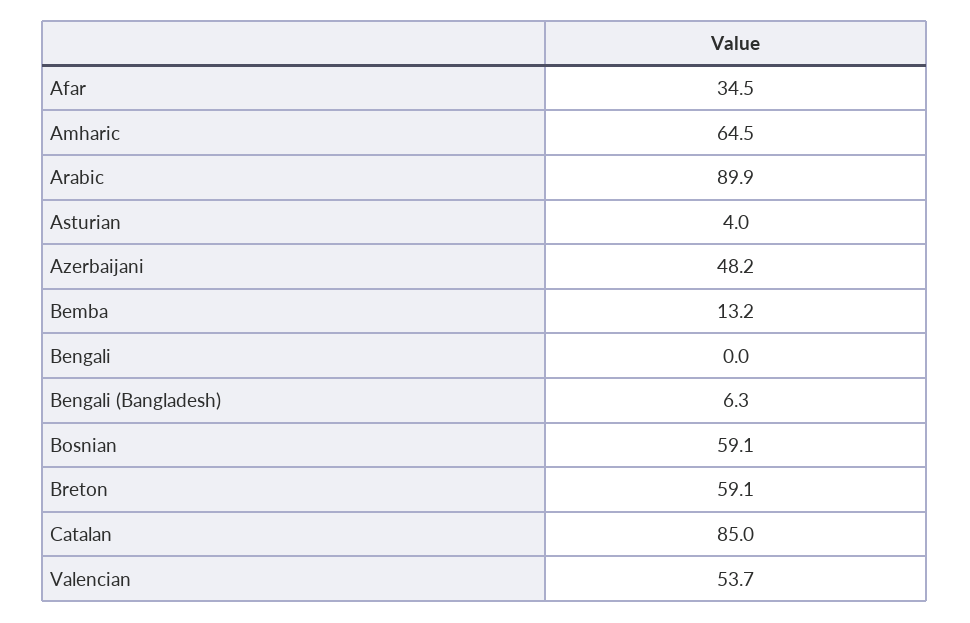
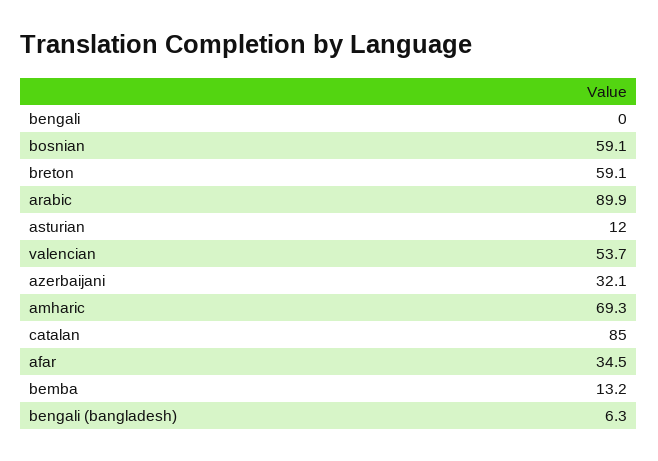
  {
    "Afar": 34.5,
-   "Amharic": 64.5,
+   "Amharic": 69.3,
    "Arabic": 89.9,
-   "Asturian": 4,
+   "Asturian": 12,
-   "Azerbaijani": 48.2,
+   "Azerbaijani": 32.1,
    "Bemba": 13.2,
    "Bengali": 0,
    "Bengali (Bangladesh)": 6.3,
    "Bosnian": 59.1,
    "Breton": 59.1,
    "Catalan": 85,
    "Valencian": 53.7
  }

